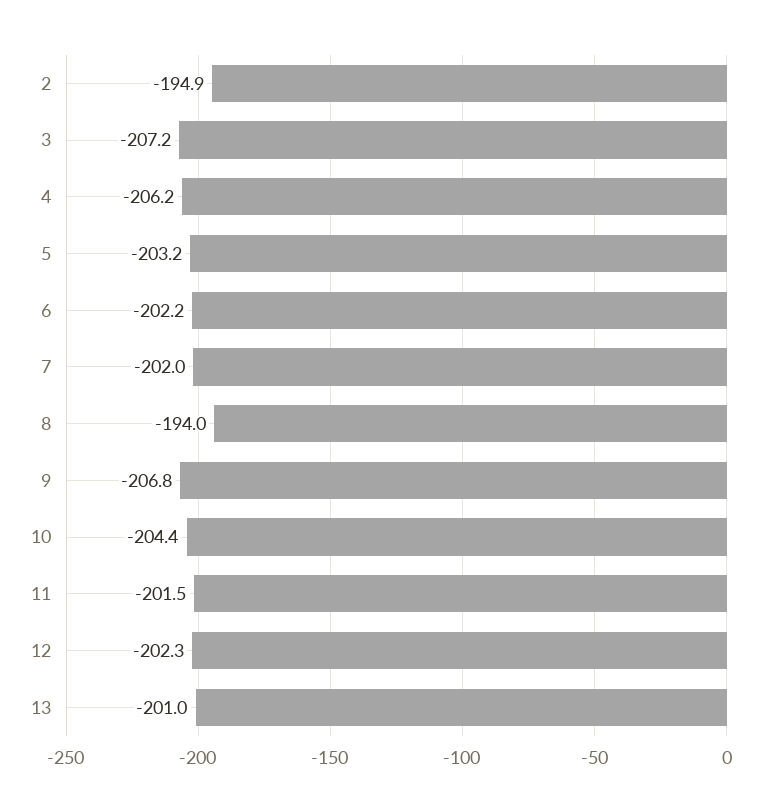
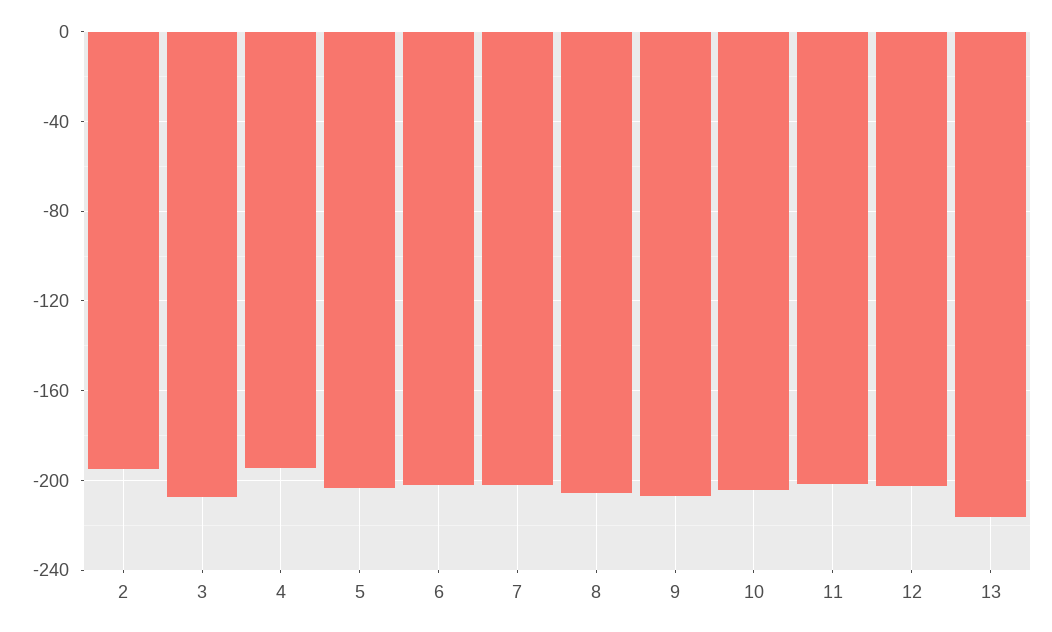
  {
    "2": -194.9,
    "3": -207.2,
-   "4": -206.2,
+   "4": -195,
    "5": -203.2,
    "6": -202.2,
    "7": -202,
-   "8": -194,
+   "8": -205,
    "9": -206.8,
    "10": -204.4,
    "11": -201.5,
    "12": -202.3,
-   "13": -201
+   "13": -215
  }

